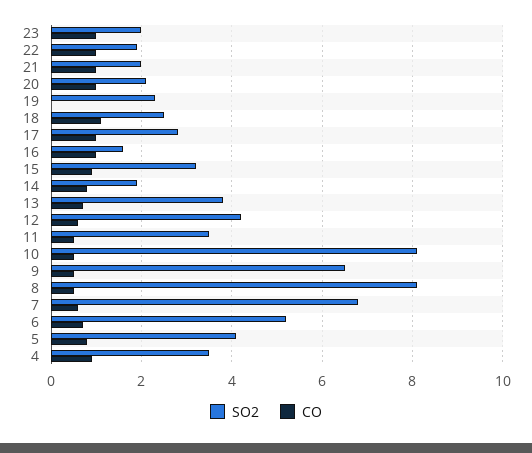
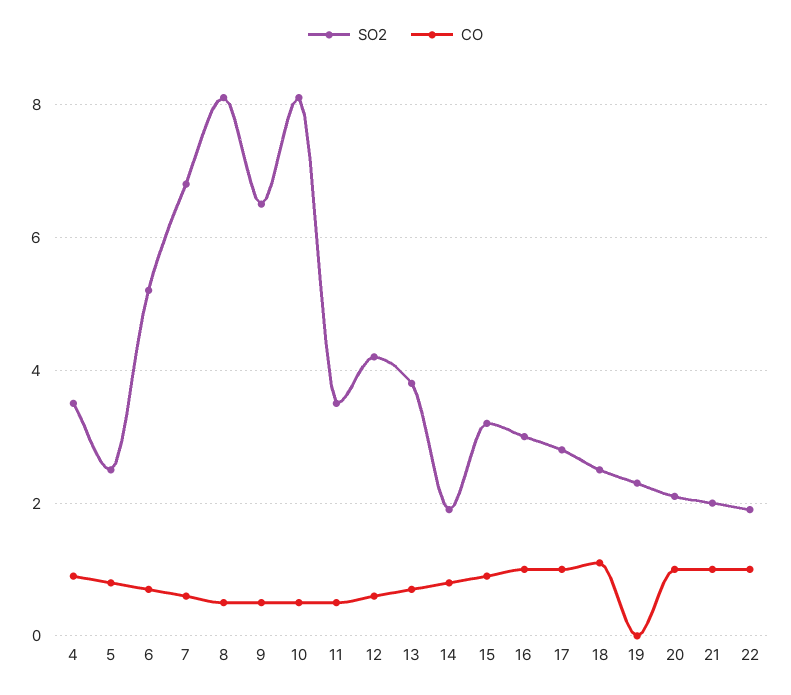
  {
    "SO2": {
-     "23": 2,
      "22": 2,
      "21": 2,
      "20": 2,
      "19": 2.5,
      "18": 2.5,
      "17": 3,
-     "16": 1.5,
+     "16": 3,
      "15": 3,
      "14": 2,
      "13": 4,
      "12": 4,
      "11": 3.5,
      "10": 8,
      "9": 6.5,
      "8": 8,
      "7": 7,
      "6": 5,
-     "5": 4,
+     "5": 2.5,
      "4": 3.5
    },
    "CO": {
-     "23": 1,
      "22": 1,
      "21": 1,
      "20": 1,
      "19": 0,
      "18": 1,
      "17": 1,
      "16": 1,
      "15": 1,
      "14": 1,
      "13": 0.5,
      "12": 0.5,
      "11": 0.5,
      "10": 0.5,
      "9": 0.5,
      "8": 0.5,
      "7": 0.5,
      "6": 0.5,
      "5": 1,
      "4": 1
    }
  }

